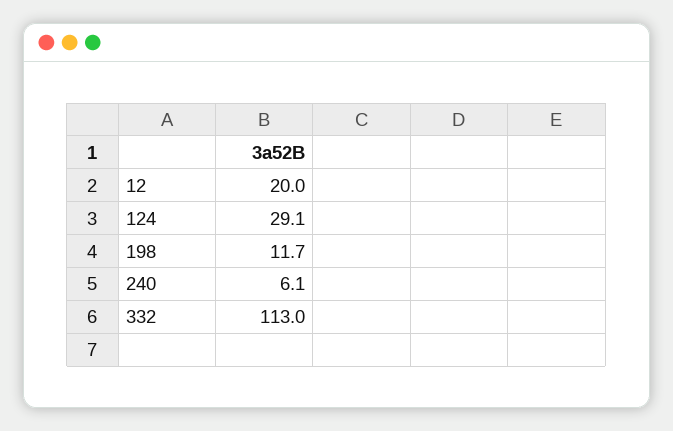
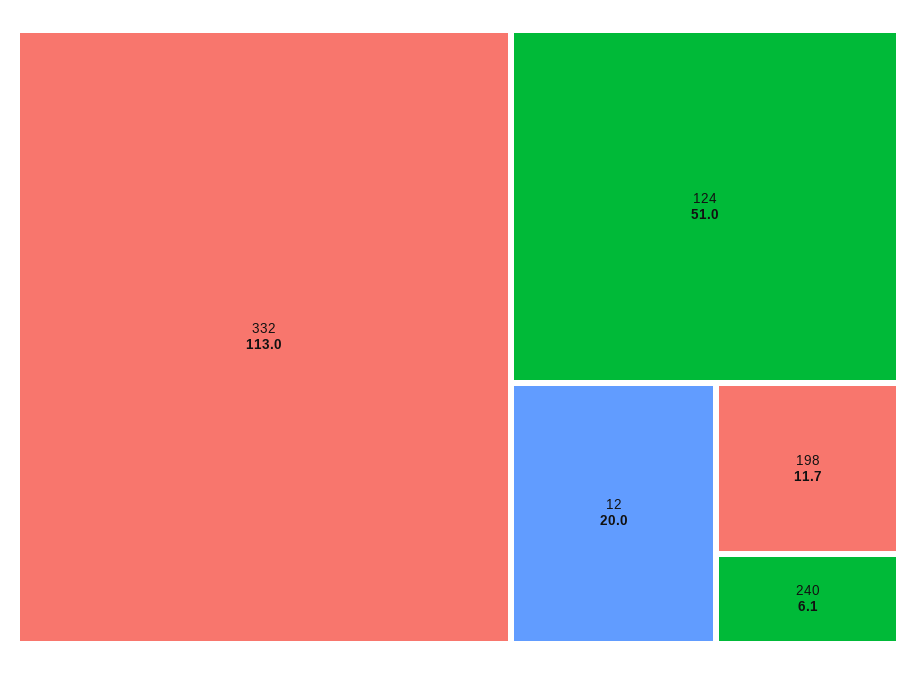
  {
    "12": 20,
-   "124": 29.1,
+   "124": 51,
    "198": 11.7,
    "240": 6.1,
    "332": 113
  }

